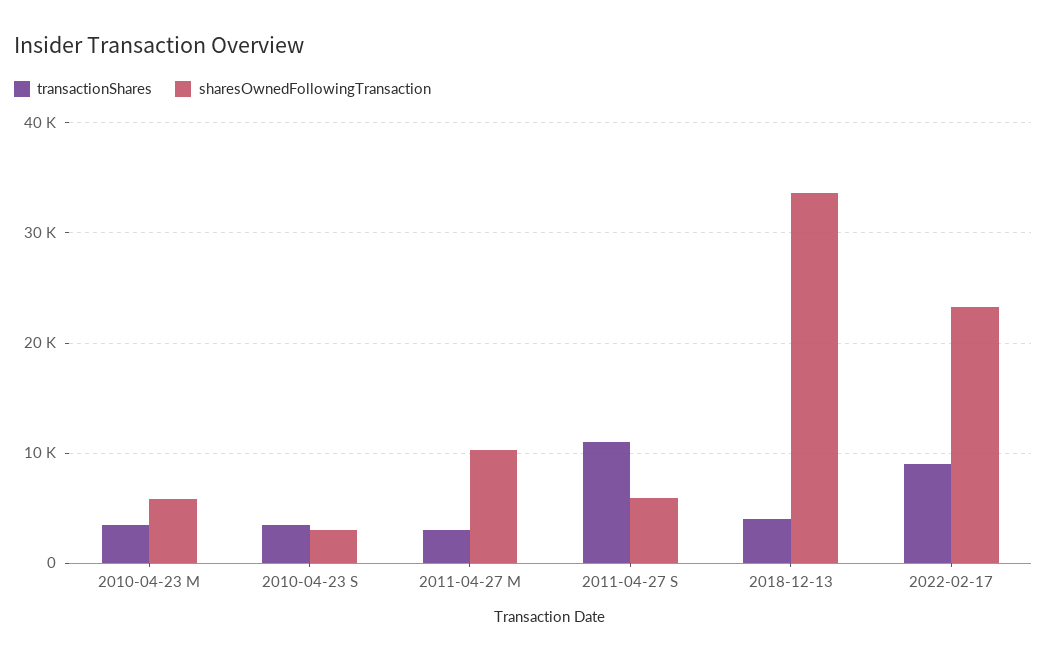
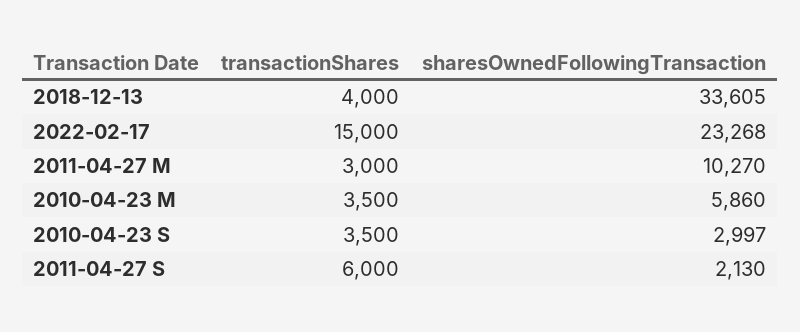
  {
    "transactionShares": {
      "2010-04-23 M": 3500,
      "2010-04-23 S": 3500,
      "2011-04-27 M": 3000,
-     "2011-04-27 S": 11000,
+     "2011-04-27 S": 6000,
      "2018-12-13": 4000,
-     "2022-02-17": 9000
+     "2022-02-17": 15000
    },
    "sharesOwnedFollowingTransaction": {
      "2010-04-23 M": 5860,
      "2010-04-23 S": 2997,
      "2011-04-27 M": 10270,
-     "2011-04-27 S": 6000,
+     "2011-04-27 S": 2130,
      "2018-12-13": 33605,
      "2022-02-17": 23268
    }
  }

